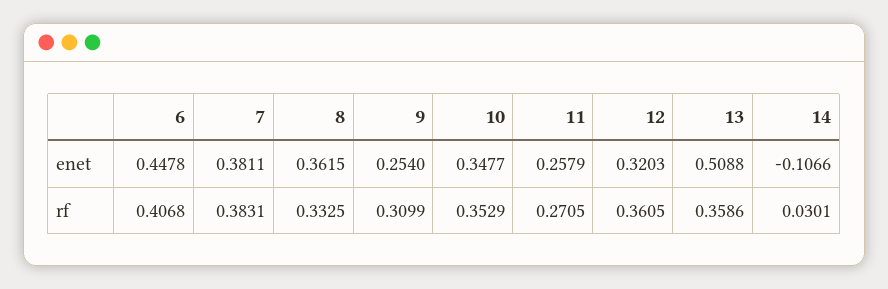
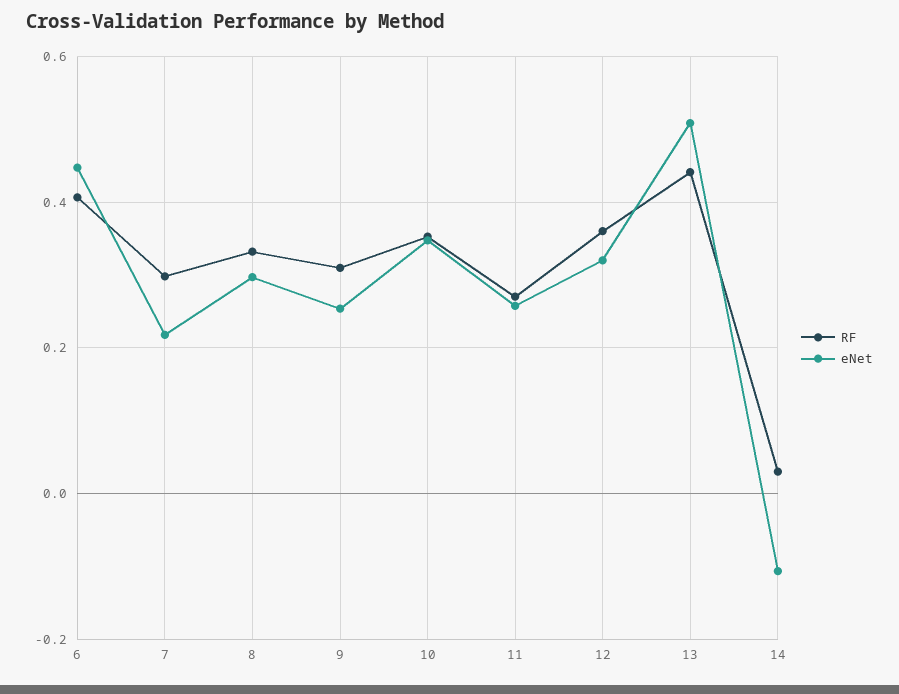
  {
    "enet": {
      "6": 0.4478,
-     "7": 0.3811,
+     "7": 0.22,
-     "8": 0.3615,
+     "8": 0.3,
      "9": 0.254,
      "10": 0.3477,
      "11": 0.2579,
      "12": 0.3203,
      "13": 0.5088,
      "14": -0.1066
    },
    "rf": {
      "6": 0.4068,
-     "7": 0.3831,
+     "7": 0.3,
      "8": 0.3325,
      "9": 0.3099,
      "10": 0.3529,
      "11": 0.2705,
      "12": 0.3605,
-     "13": 0.3586,
+     "13": 0.44,
      "14": 0.0301
    }
  }

